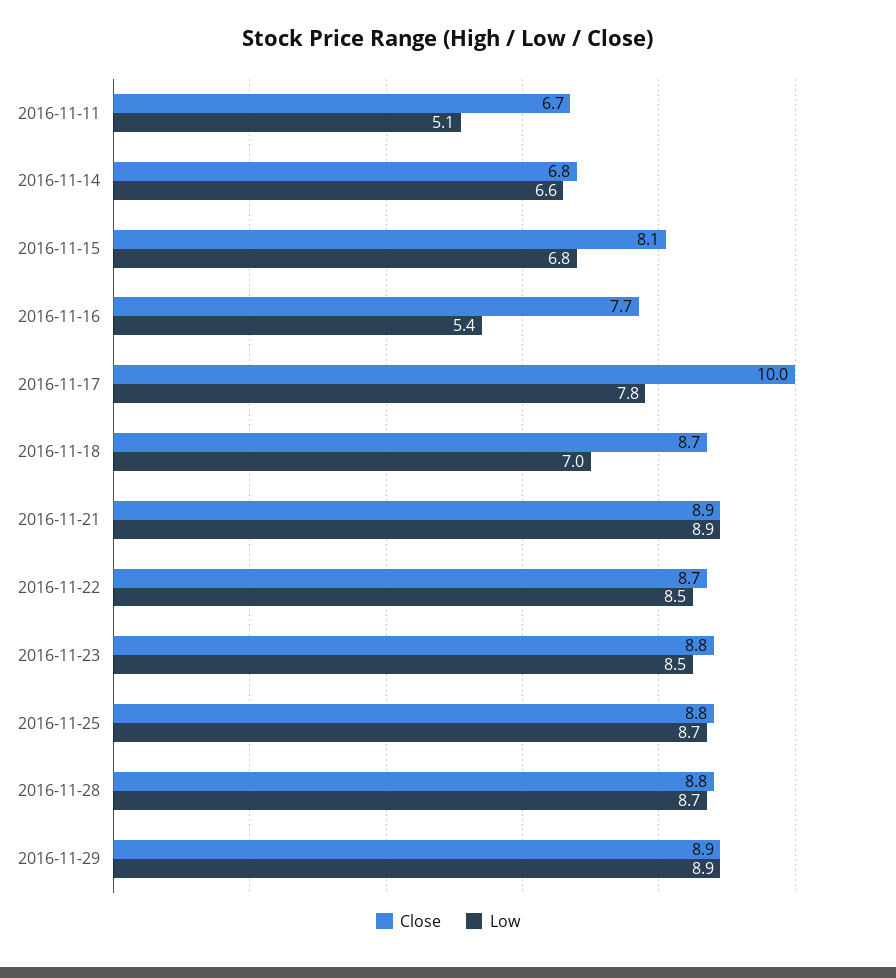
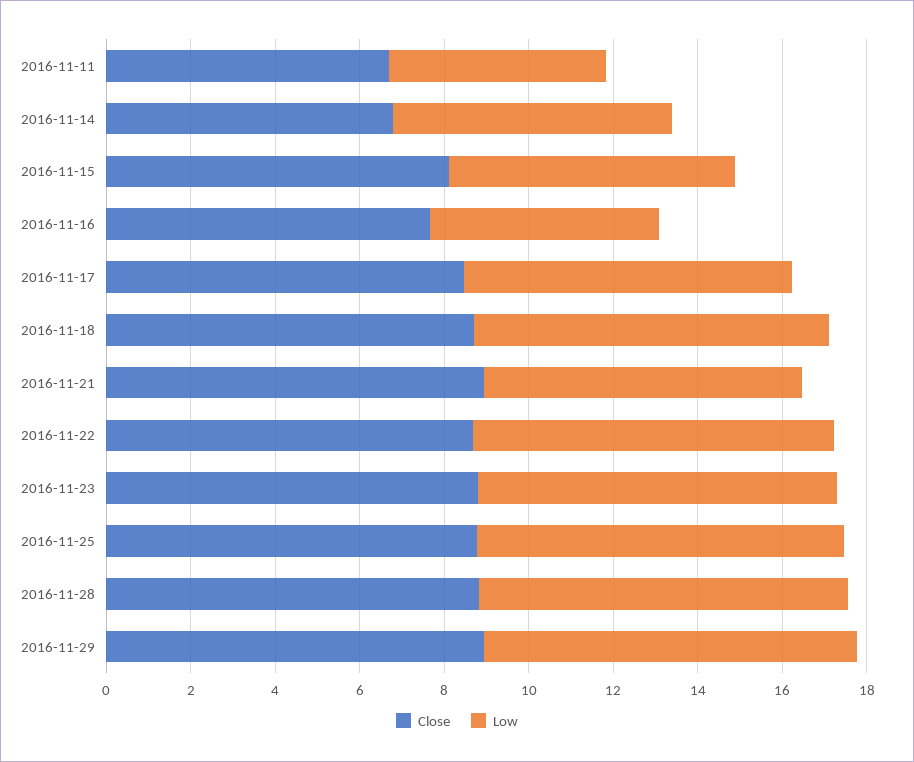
  {
    "Close": {
      "2016-11-11": 6.7,
      "2016-11-14": 6.8,
      "2016-11-15": 8.1,
      "2016-11-16": 7.7,
-     "2016-11-17": 10,
+     "2016-11-17": 8.5,
      "2016-11-18": 8.7,
      "2016-11-21": 8.9,
      "2016-11-22": 8.7,
      "2016-11-23": 8.8,
      "2016-11-25": 8.8,
      "2016-11-28": 8.8,
      "2016-11-29": 8.9
    },
    "Low": {
      "2016-11-11": 5.1,
      "2016-11-14": 6.6,
      "2016-11-15": 6.8,
      "2016-11-16": 5.4,
      "2016-11-17": 7.8,
-     "2016-11-18": 7,
+     "2016-11-18": 8.5,
-     "2016-11-21": 8.9,
+     "2016-11-21": 7.5,
      "2016-11-22": 8.5,
      "2016-11-23": 8.5,
      "2016-11-25": 8.7,
      "2016-11-28": 8.7,
      "2016-11-29": 8.9
    }
  }

